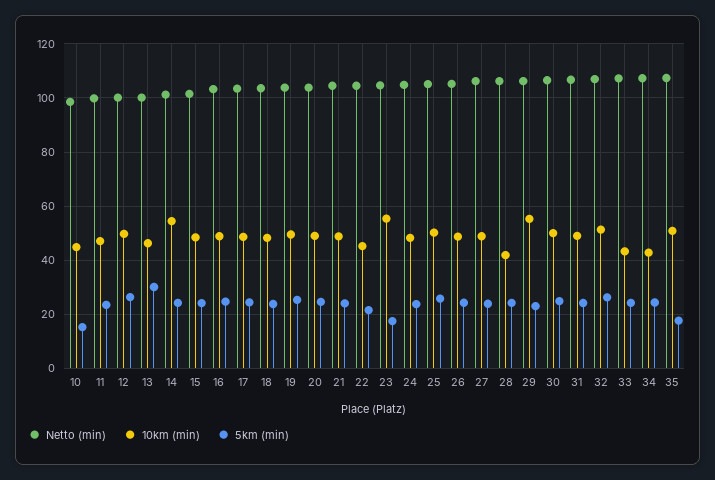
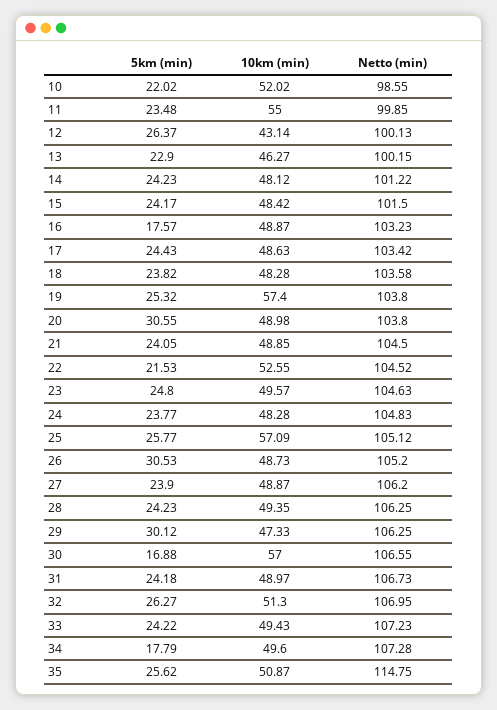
  {
    "Netto (min)": {
      "10": 98.55,
      "11": 99.85,
      "12": 100.13,
      "13": 100.15,
      "14": 101.22,
      "15": 101.5,
      "16": 103.23,
      "17": 103.42,
      "18": 103.58,
      "19": 103.8,
      "20": 103.8,
      "21": 104.5,
      "22": 104.52,
      "23": 104.63,
      "24": 104.83,
      "25": 105.12,
      "26": 105.2,
      "27": 106.2,
      "28": 106.25,
      "29": 106.25,
      "30": 106.55,
      "31": 106.73,
      "32": 106.95,
      "33": 107.23,
      "34": 107.28,
-     "35": 107.5
+     "35": 114.75
    },
    "10km (min)": {
-     "10": 45,
+     "10": 52.02,
-     "11": 47.5,
+     "11": 55,
-     "12": 50,
+     "12": 43.14,
      "13": 46.27,
-     "14": 55,
+     "14": 48.12,
      "15": 48.42,
      "16": 48.87,
      "17": 48.63,
      "18": 48.28,
-     "19": 50,
+     "19": 57.4,
      "20": 48.98,
      "21": 48.85,
-     "22": 45,
+     "22": 52.55,
-     "23": 55,
+     "23": 49.57,
      "24": 48.28,
-     "25": 50,
+     "25": 57.09,
      "26": 48.73,
      "27": 48.87,
-     "28": 42.5,
+     "28": 49.35,
-     "29": 55,
+     "29": 47.33,
-     "30": 50,
+     "30": 57,
      "31": 48.97,
      "32": 51.3,
-     "33": 42.5,
+     "33": 49.43,
-     "34": 42.5,
+     "34": 49.6,
      "35": 50.87
    },
    "5km (min)": {
-     "10": 15,
+     "10": 22.02,
      "11": 23.48,
      "12": 26.37,
-     "13": 30,
+     "13": 22.9,
      "14": 24.23,
      "15": 24.17,
-     "16": 25,
+     "16": 17.57,
      "17": 24.43,
      "18": 23.82,
      "19": 25.32,
-     "20": 25,
+     "20": 30.55,
      "21": 24.05,
      "22": 21.53,
-     "23": 17.5,
+     "23": 24.8,
      "24": 23.77,
      "25": 25.77,
-     "26": 25,
+     "26": 30.53,
      "27": 23.9,
      "28": 24.23,
-     "29": 22.5,
+     "29": 30.12,
-     "30": 25,
+     "30": 16.88,
      "31": 24.18,
      "32": 26.27,
      "33": 24.22,
-     "34": 25,
+     "34": 17.79,
-     "35": 17.5
+     "35": 25.62
    }
  }

